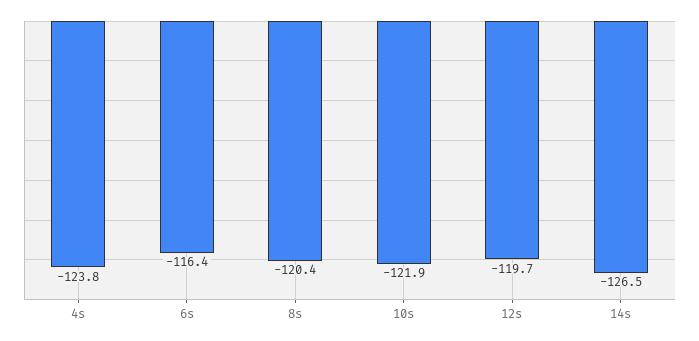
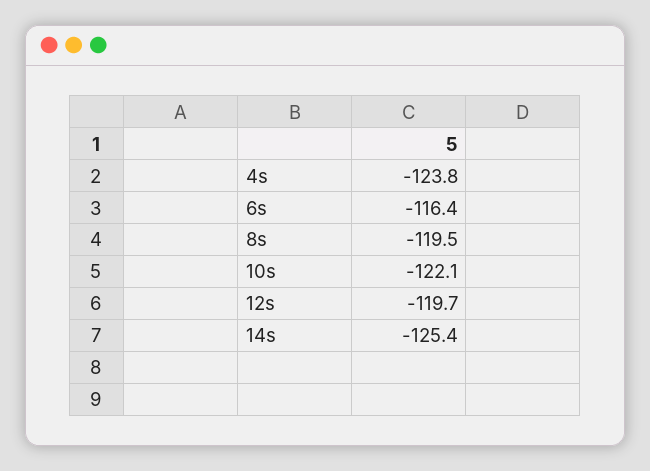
  {
    "4s": -123.8,
    "6s": -116.4,
-   "8s": -120.4,
+   "8s": -119.5,
-   "10s": -121.9,
+   "10s": -122.1,
    "12s": -119.7,
-   "14s": -126.5
+   "14s": -125.4
  }

